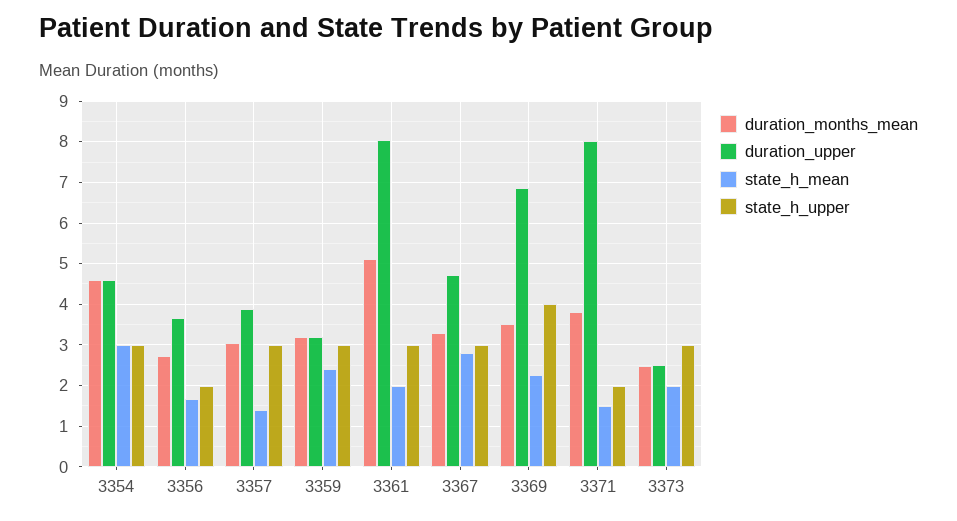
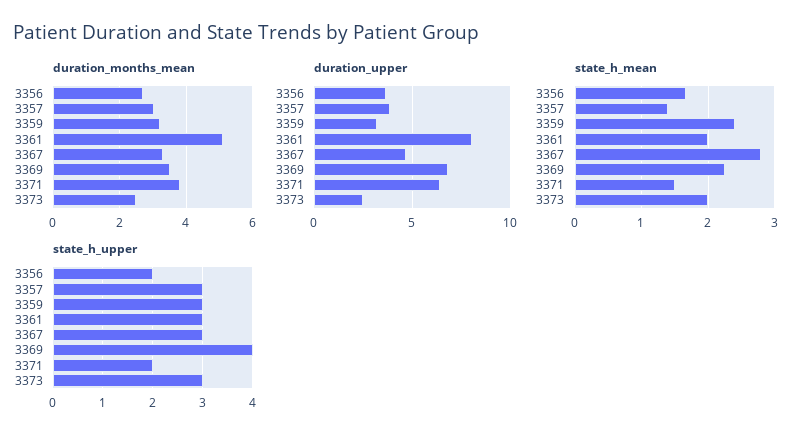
  {
    "duration_months_mean": {
-     "3354": 4.6,
      "3356": 2.8,
      "3357": 3,
      "3359": 3.2,
      "3361": 5.2,
      "3367": 3.2,
      "3369": 3.6,
      "3371": 3.8,
      "3373": 2.4
    },
    "duration_upper": {
-     "3354": 4.6,
      "3356": 3.6,
      "3357": 3.8,
      "3359": 3.2,
      "3361": 8,
      "3367": 4.8,
      "3369": 6.8,
-     "3371": 8,
+     "3371": 6.5,
      "3373": 2.6
    },
    "state_h_mean": {
-     "3354": 3,
      "3356": 1.7,
      "3357": 1.4,
      "3359": 2.4,
      "3361": 2,
      "3367": 2.8,
      "3369": 2.3,
      "3371": 1.5,
      "3373": 2
    },
    "state_h_upper": {
-     "3354": 3,
      "3356": 2,
      "3357": 3,
      "3359": 3,
      "3361": 3,
      "3367": 3,
      "3369": 4,
      "3371": 2,
      "3373": 3
    }
  }

